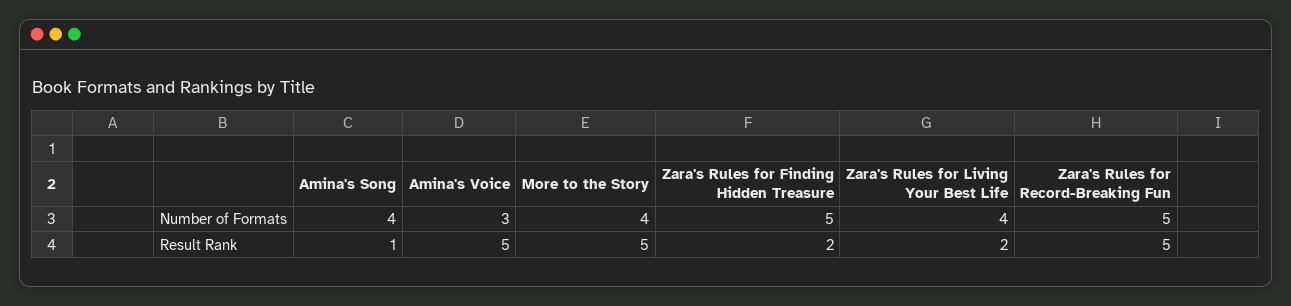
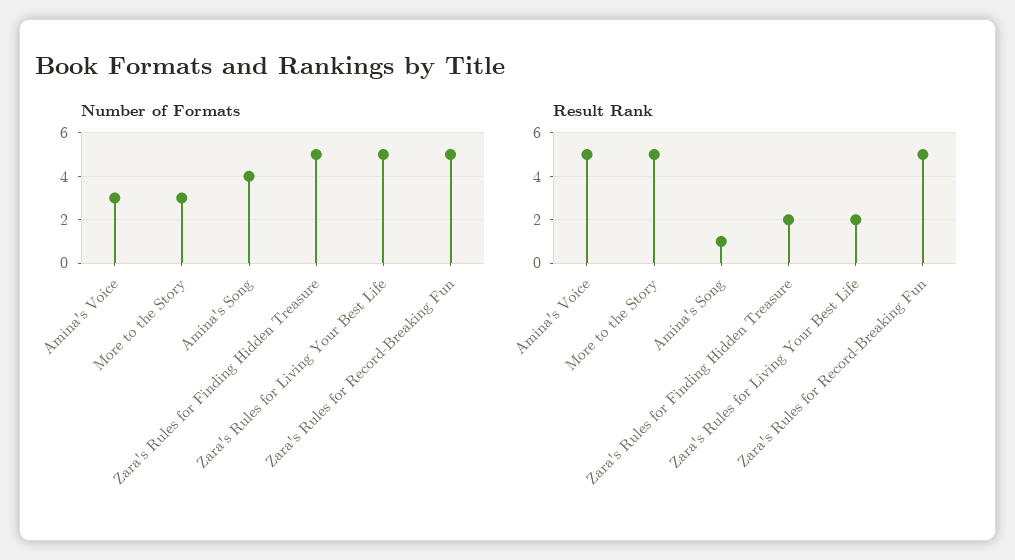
  {
    "Number of Formats": {
      "Amina's Song": 4,
      "Amina's Voice": 3,
-     "More to the Story": 4,
+     "More to the Story": 3,
      "Zara's Rules for Finding Hidden Treasure": 5,
-     "Zara's Rules for Living Your Best Life": 4,
+     "Zara's Rules for Living Your Best Life": 5,
      "Zara's Rules for Record-Breaking Fun": 5
    },
    "Result Rank": {
      "Amina's Song": 1,
      "Amina's Voice": 5,
      "More to the Story": 5,
      "Zara's Rules for Finding Hidden Treasure": 2,
      "Zara's Rules for Living Your Best Life": 2,
      "Zara's Rules for Record-Breaking Fun": 5
    }
  }

